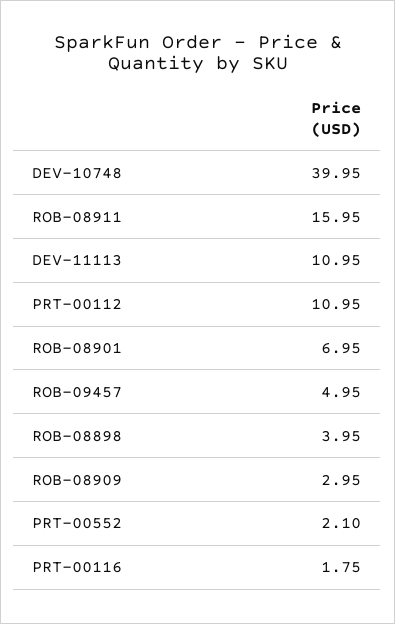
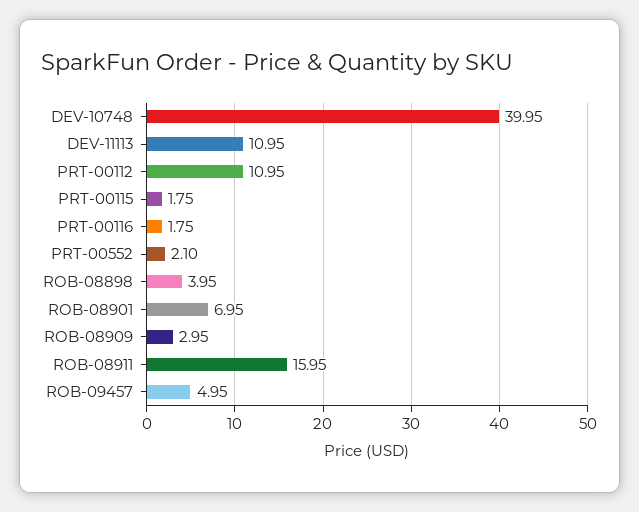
  {
    "DEV-10748": 39.95,
    "ROB-08911": 15.95,
    "DEV-11113": 10.95,
    "PRT-00112": 10.95,
    "ROB-08901": 6.95,
    "ROB-09457": 4.95,
    "ROB-08898": 3.95,
    "ROB-08909": 2.95,
    "PRT-00552": 2.1,
-   "PRT-00116": 1.75
+   "PRT-00116": 1.75,
+   "PRT-00115": 1.75
  }

